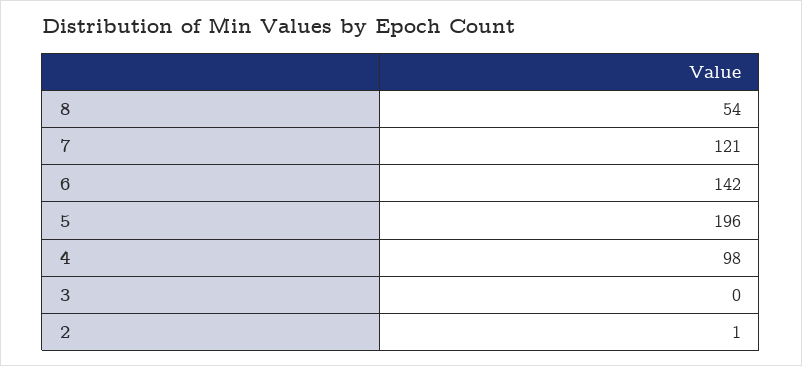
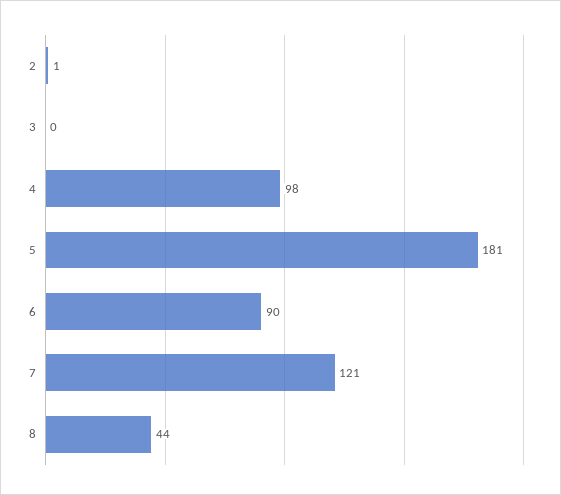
  {
-   "8": 54,
+   "8": 44,
    "7": 121,
-   "6": 142,
+   "6": 90,
-   "5": 196,
+   "5": 181,
    "4": 98,
    "3": 0,
    "2": 1
  }

